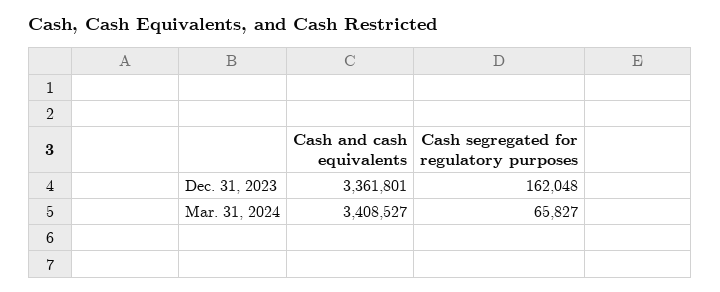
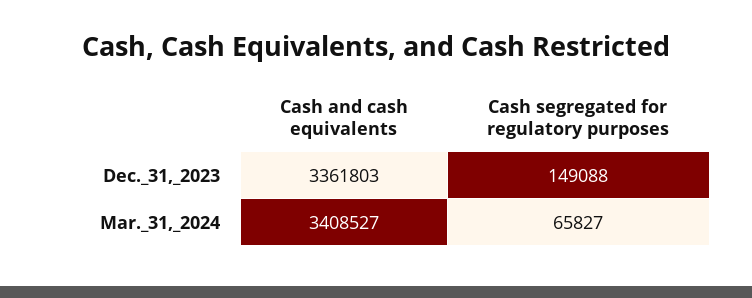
  {
    "Cash and cash equivalents": {
-     "Dec. 31, 2023": 3361801,
+     "Dec. 31, 2023": 3361803,
      "Mar. 31, 2024": 3408527
    },
    "Cash segregated for regulatory purposes": {
-     "Dec. 31, 2023": 162048,
+     "Dec. 31, 2023": 149088,
      "Mar. 31, 2024": 65827
    }
  }

